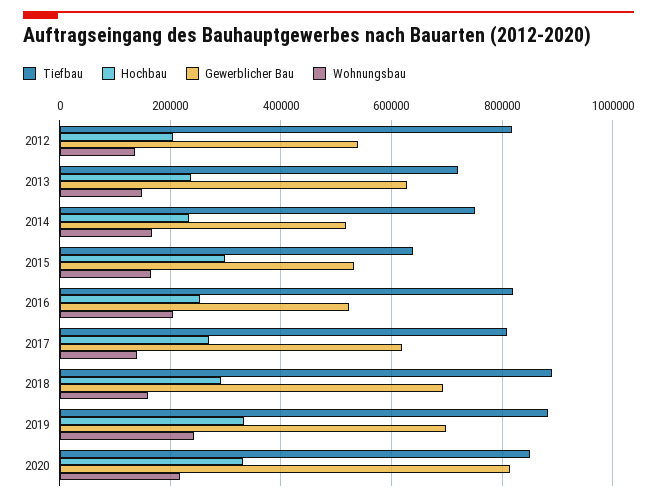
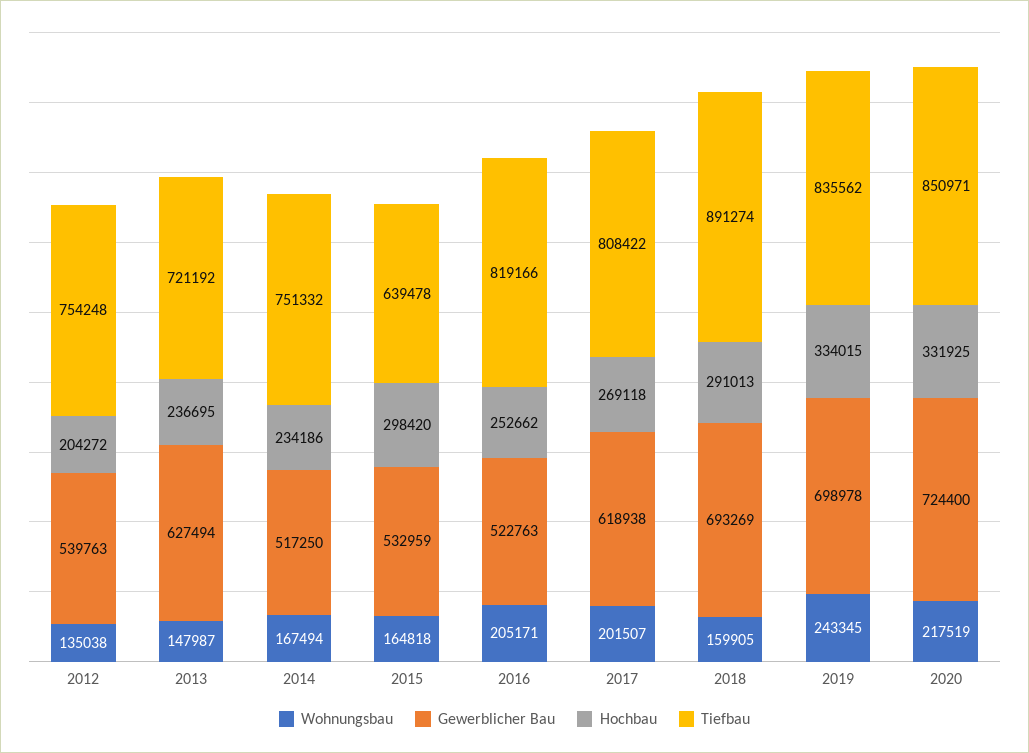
  {
    "Tiefbau": {
-     "2012": 820000,
+     "2012": 754248,
      "2013": 721192,
      "2014": 751332,
      "2015": 639478,
      "2016": 819166,
      "2017": 808422,
      "2018": 891274,
-     "2019": 880000,
+     "2019": 835562,
      "2020": 850971
    },
    "Hochbau": {
      "2012": 204272,
      "2013": 236695,
      "2014": 234186,
      "2015": 298420,
      "2016": 252662,
      "2017": 269118,
      "2018": 291013,
      "2019": 334015,
      "2020": 331925
    },
    "Gewerblicher Bau": {
      "2012": 539763,
      "2013": 627494,
      "2014": 517250,
      "2015": 532959,
      "2016": 522763,
      "2017": 618938,
      "2018": 693269,
      "2019": 698978,
-     "2020": 820000
+     "2020": 724400
    },
    "Wohnungsbau": {
      "2012": 135038,
      "2013": 147987,
      "2014": 167494,
      "2015": 164818,
      "2016": 205171,
-     "2017": 140000,
+     "2017": 201507,
      "2018": 159905,
      "2019": 243345,
      "2020": 217519
    }
  }

